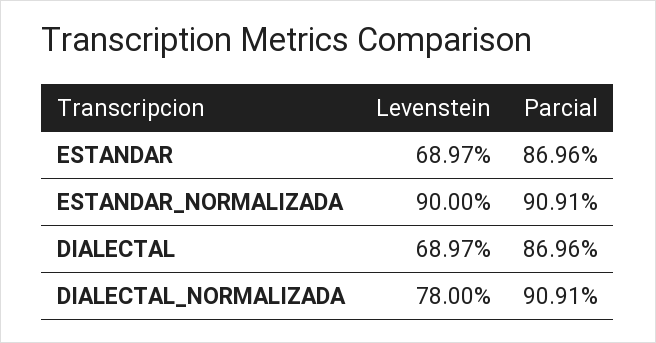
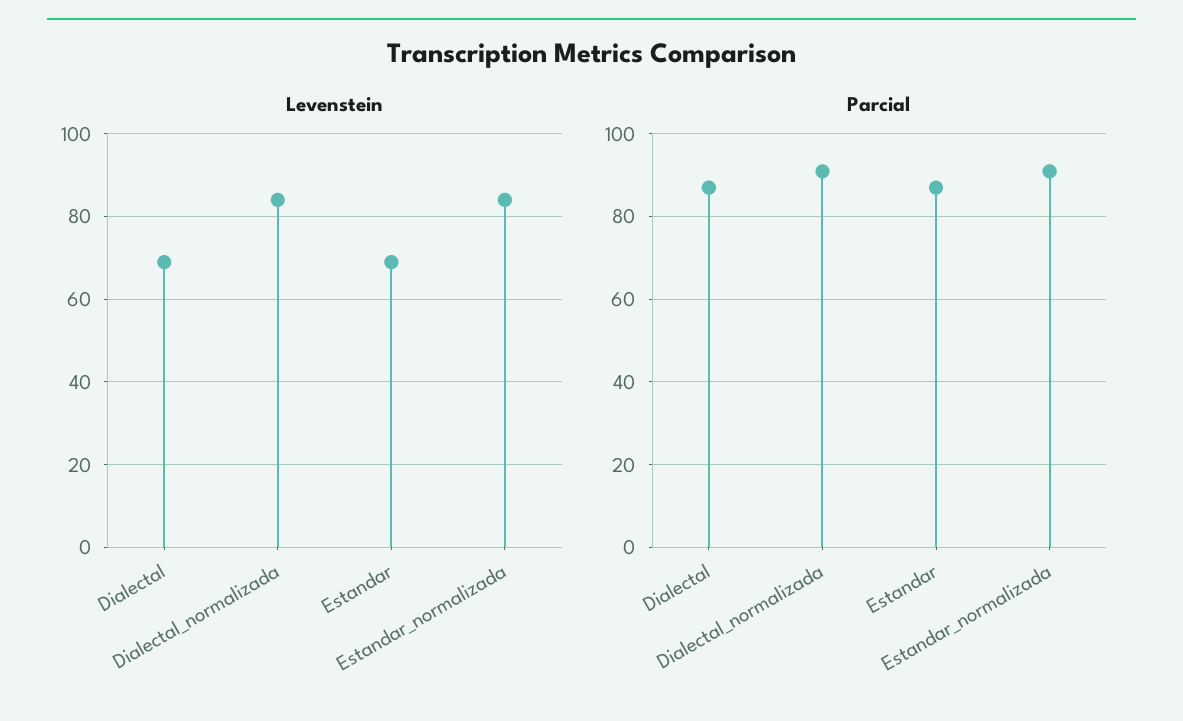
  {
    "Levenstein": {
      "ESTANDAR": 68.97,
-     "ESTANDAR_NORMALIZADA": 90,
+     "ESTANDAR_NORMALIZADA": 84,
      "DIALECTAL": 68.97,
-     "DIALECTAL_NORMALIZADA": 78
+     "DIALECTAL_NORMALIZADA": 84
    },
    "Parcial": {
      "ESTANDAR": 86.96,
      "ESTANDAR_NORMALIZADA": 90.91,
      "DIALECTAL": 86.96,
      "DIALECTAL_NORMALIZADA": 90.91
    }
  }

